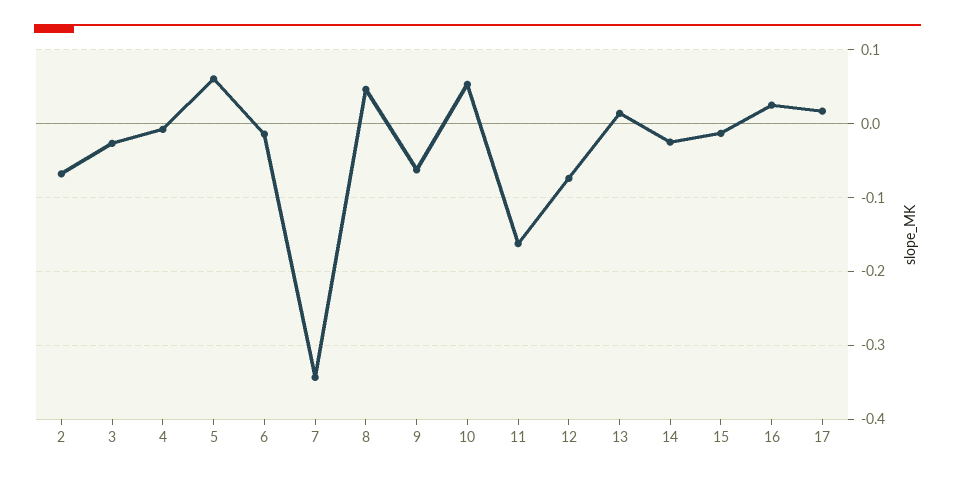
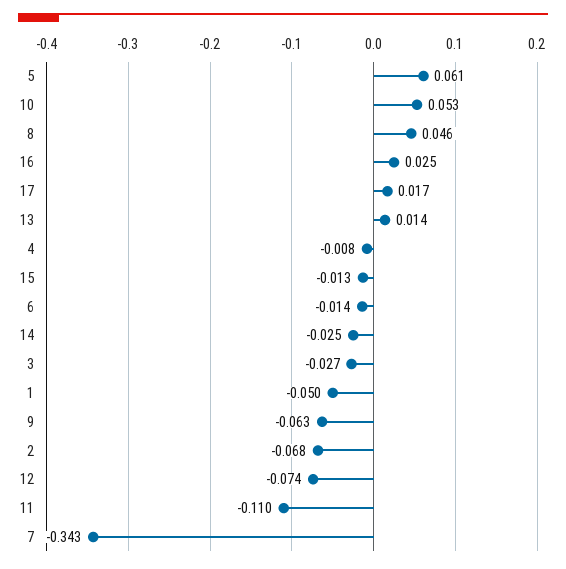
  {
    "2": -0.068,
    "3": -0.027,
    "4": -0.008,
    "5": 0.061,
    "6": -0.014,
    "7": -0.343,
    "8": 0.046,
    "9": -0.063,
    "10": 0.053,
-   "11": -0.16,
+   "11": -0.11,
    "12": -0.074,
    "13": 0.014,
    "14": -0.025,
    "15": -0.013,
    "16": 0.025,
-   "17": 0.017
+   "17": 0.017,
+   "1": -0.05
  }

